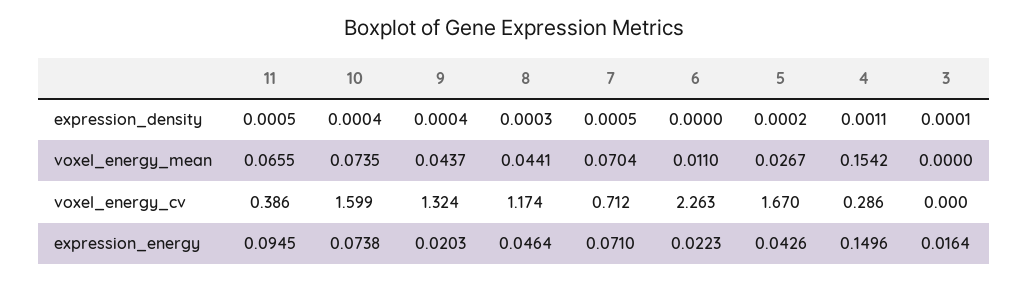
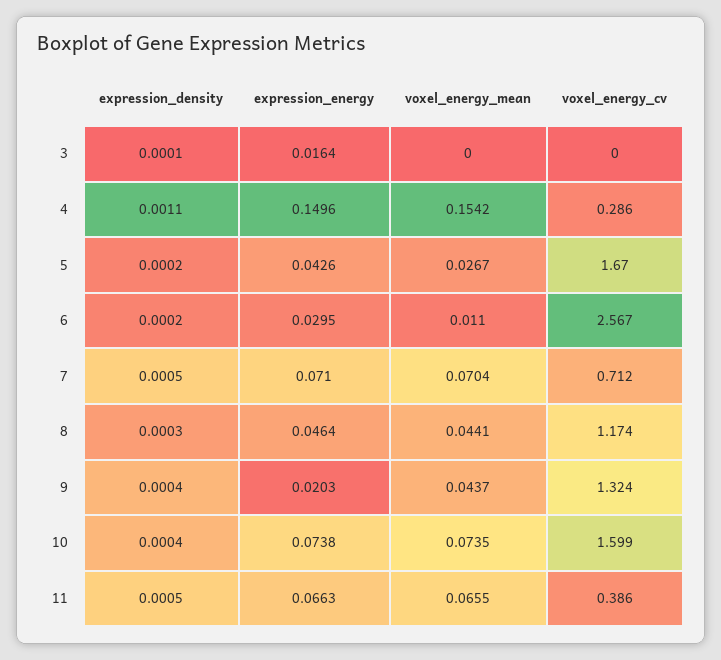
  {
    "11": {
      "expression_density": 0.0005,
      "voxel_energy_mean": 0.0655,
      "voxel_energy_cv": 0.386,
-     "expression_energy": 0.0945
+     "expression_energy": 0.0663
    },
    "10": {
      "expression_density": 0.0004,
      "voxel_energy_mean": 0.0735,
      "voxel_energy_cv": 1.599,
      "expression_energy": 0.0738
    },
    "9": {
      "expression_density": 0.0004,
      "voxel_energy_mean": 0.0437,
      "voxel_energy_cv": 1.324,
      "expression_energy": 0.0203
    },
    "8": {
      "expression_density": 0.0003,
      "voxel_energy_mean": 0.0441,
      "voxel_energy_cv": 1.174,
      "expression_energy": 0.0464
    },
    "7": {
      "expression_density": 0.0005,
      "voxel_energy_mean": 0.0704,
      "voxel_energy_cv": 0.712,
      "expression_energy": 0.071
    },
    "6": {
-     "expression_density": 0,
+     "expression_density": 0.0002,
      "voxel_energy_mean": 0.011,
-     "voxel_energy_cv": 2.263,
+     "voxel_energy_cv": 2.567,
-     "expression_energy": 0.0223
+     "expression_energy": 0.0295
    },
    "5": {
      "expression_density": 0.0002,
      "voxel_energy_mean": 0.0267,
      "voxel_energy_cv": 1.67,
      "expression_energy": 0.0426
    },
    "4": {
      "expression_density": 0.0011,
      "voxel_energy_mean": 0.1542,
      "voxel_energy_cv": 0.286,
      "expression_energy": 0.1496
    },
    "3": {
      "expression_density": 0.0001,
      "voxel_energy_mean": 0,
      "voxel_energy_cv": 0,
      "expression_energy": 0.0164
    }
  }

